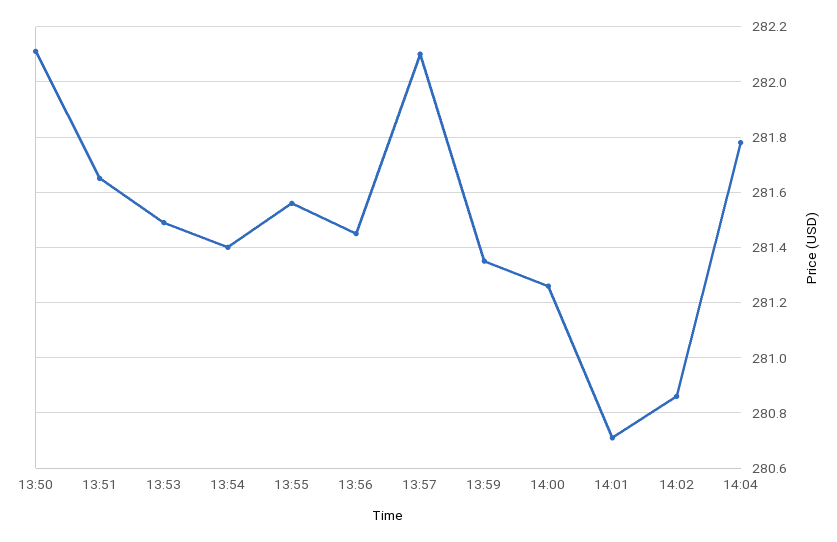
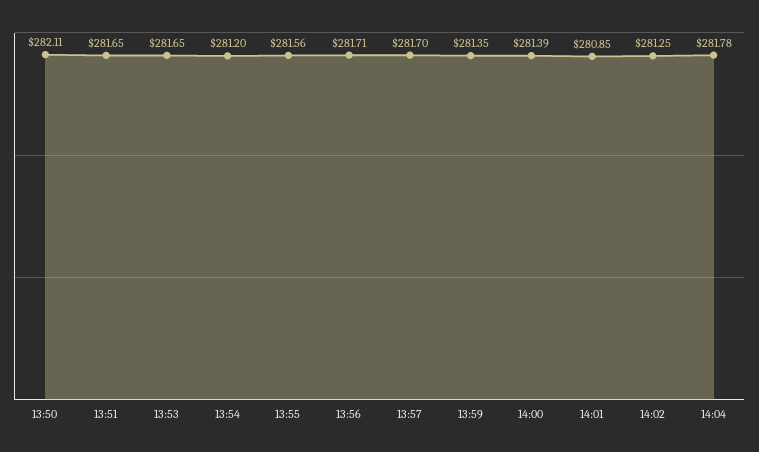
  {
    "13:50": 282.11,
    "13:51": 281.65,
-   "13:53": 281.5,
+   "13:53": 281.65,
-   "13:54": 281.4,
+   "13:54": 281.2,
    "13:55": 281.56,
-   "13:56": 281.45,
+   "13:56": 281.71,
-   "13:57": 282.1,
+   "13:57": 281.7,
    "13:59": 281.35,
-   "14:00": 281.25,
+   "14:00": 281.39,
-   "14:01": 280.7,
+   "14:01": 280.85,
-   "14:02": 280.85,
+   "14:02": 281.25,
    "14:04": 281.78
  }

